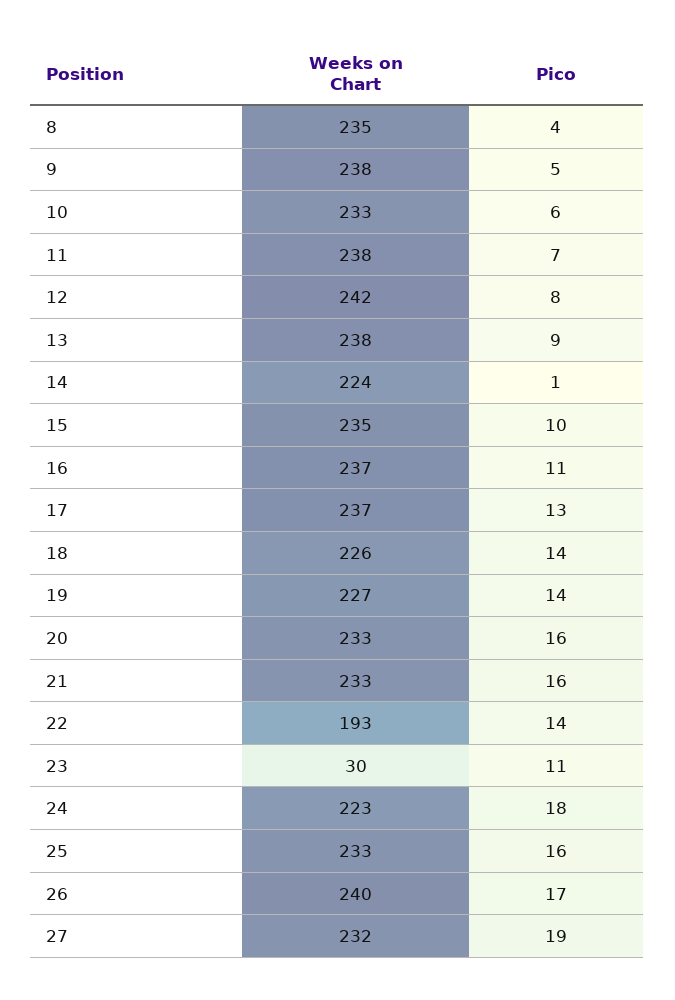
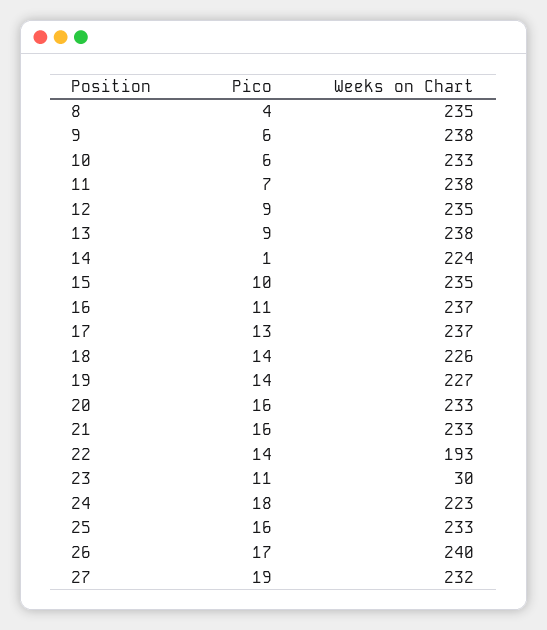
  {
    "Weeks on Chart": {
      "8": 235,
      "9": 238,
      "10": 233,
      "11": 238,
-     "12": 242,
+     "12": 235,
      "13": 238,
      "14": 224,
      "15": 235,
      "16": 237,
      "17": 237,
      "18": 226,
      "19": 227,
      "20": 233,
      "21": 233,
      "22": 193,
      "23": 30,
      "24": 223,
      "25": 233,
      "26": 240,
      "27": 232
    },
    "Pico": {
      "8": 4,
-     "9": 5,
+     "9": 6,
      "10": 6,
      "11": 7,
-     "12": 8,
+     "12": 9,
      "13": 9,
      "14": 1,
      "15": 10,
      "16": 11,
      "17": 13,
      "18": 14,
      "19": 14,
      "20": 16,
      "21": 16,
      "22": 14,
      "23": 11,
      "24": 18,
      "25": 16,
      "26": 17,
      "27": 19
    }
  }

